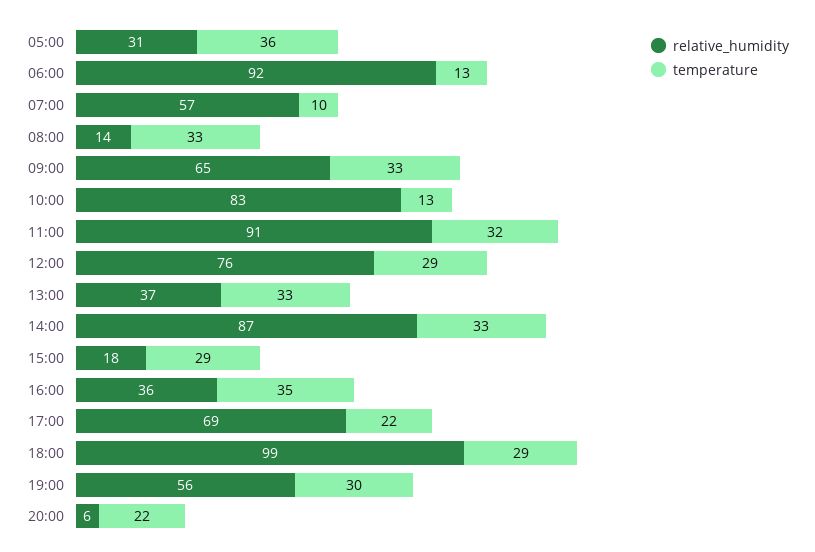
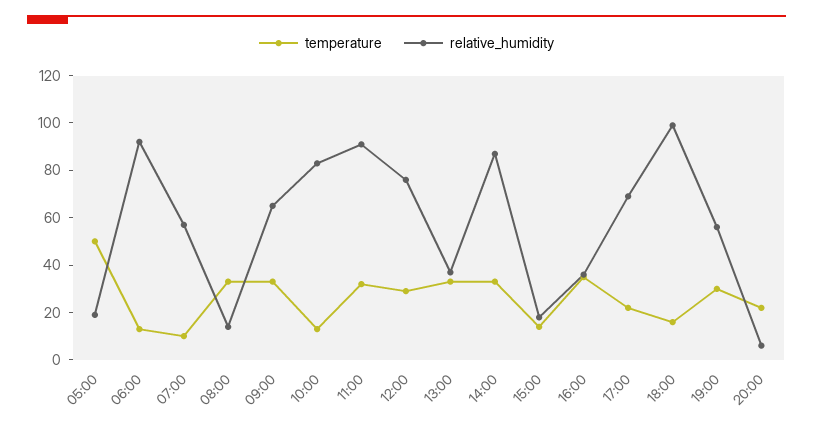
  {
    "relative_humidity": {
-     "05:00": 31,
+     "05:00": 20,
      "06:00": 92,
      "07:00": 57,
      "08:00": 14,
      "09:00": 65,
      "10:00": 83,
      "11:00": 91,
      "12:00": 76,
      "13:00": 37,
      "14:00": 87,
      "15:00": 18,
      "16:00": 36,
      "17:00": 69,
      "18:00": 99,
      "19:00": 56,
      "20:00": 6
    },
    "temperature": {
-     "05:00": 36,
+     "05:00": 50,
      "06:00": 13,
      "07:00": 10,
      "08:00": 33,
      "09:00": 33,
      "10:00": 13,
      "11:00": 32,
      "12:00": 29,
      "13:00": 33,
      "14:00": 33,
-     "15:00": 29,
+     "15:00": 15,
      "16:00": 35,
      "17:00": 22,
-     "18:00": 29,
+     "18:00": 15,
      "19:00": 30,
      "20:00": 22
    }
  }

